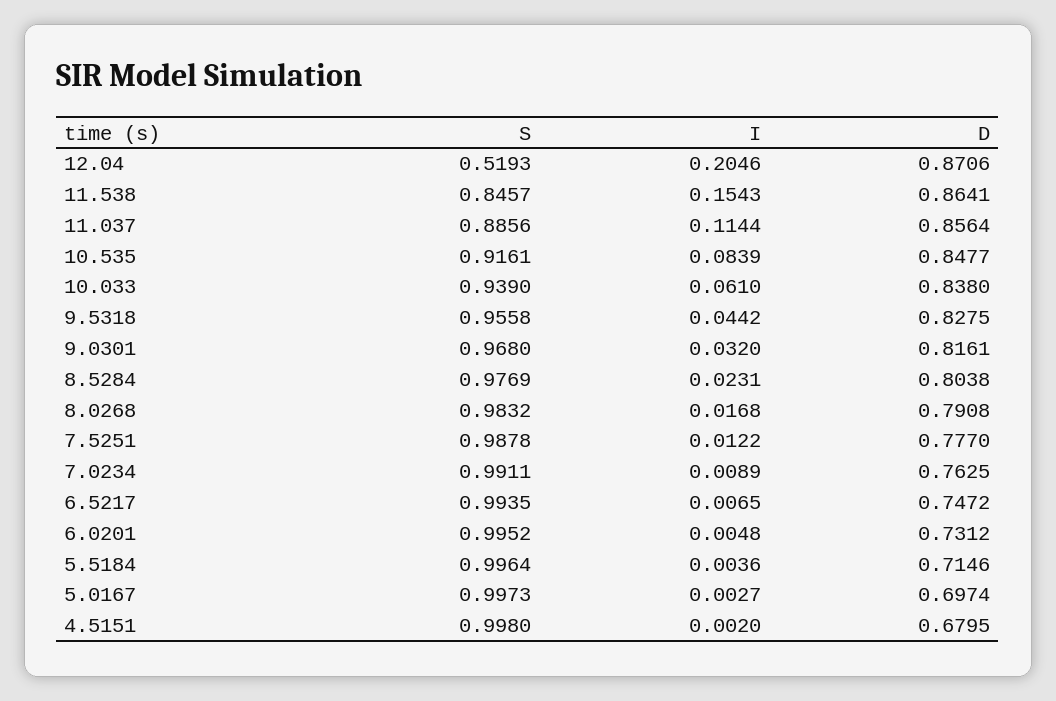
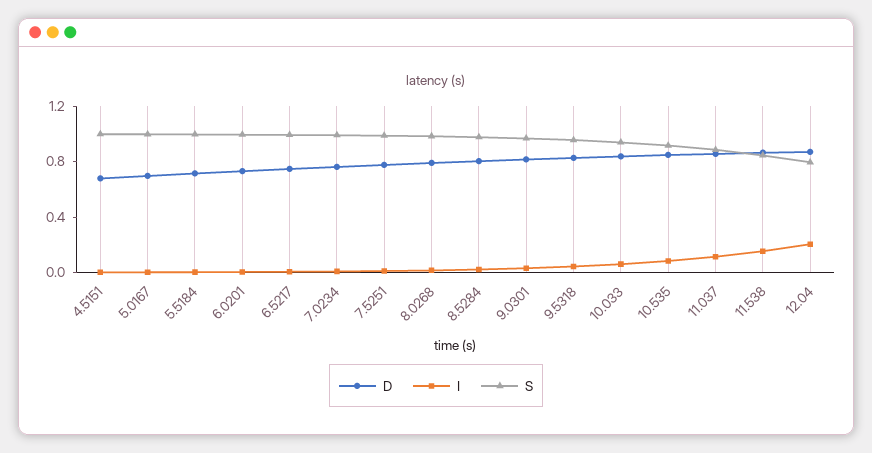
  {
    "S": {
-     "12.04": 0.5193,
+     "12.04": 0.8,
      "11.538": 0.8457,
      "11.037": 0.8856,
      "10.535": 0.9161,
      "10.033": 0.939,
      "9.5318": 0.9558,
      "9.0301": 0.968,
      "8.5284": 0.9769,
      "8.0268": 0.9832,
      "7.5251": 0.9878,
      "7.0234": 0.9911,
      "6.5217": 0.9935,
      "6.0201": 0.9952,
      "5.5184": 0.9964,
      "5.0167": 0.9973,
      "4.5151": 0.998
    },
    "I": {
      "12.04": 0.2046,
      "11.538": 0.1543,
      "11.037": 0.1144,
      "10.535": 0.0839,
      "10.033": 0.061,
      "9.5318": 0.0442,
      "9.0301": 0.032,
      "8.5284": 0.0231,
      "8.0268": 0.0168,
      "7.5251": 0.0122,
      "7.0234": 0.0089,
      "6.5217": 0.0065,
      "6.0201": 0.0048,
      "5.5184": 0.0036,
      "5.0167": 0.0027,
      "4.5151": 0.002
    },
    "D": {
      "12.04": 0.8706,
      "11.538": 0.8641,
      "11.037": 0.8564,
      "10.535": 0.8477,
      "10.033": 0.838,
      "9.5318": 0.8275,
      "9.0301": 0.8161,
      "8.5284": 0.8038,
      "8.0268": 0.7908,
      "7.5251": 0.777,
      "7.0234": 0.7625,
      "6.5217": 0.7472,
      "6.0201": 0.7312,
      "5.5184": 0.7146,
      "5.0167": 0.6974,
      "4.5151": 0.6795
    }
  }

